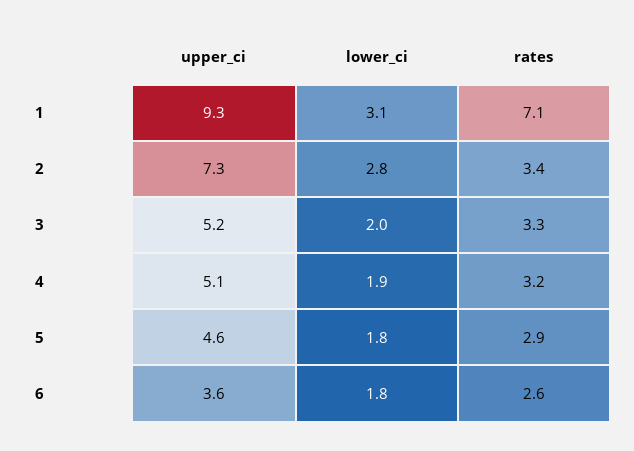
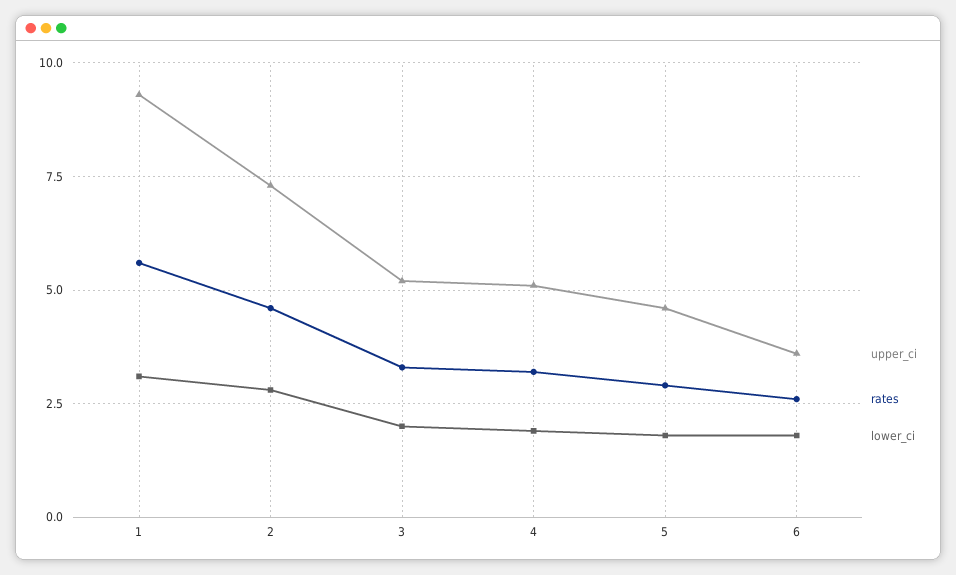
  {
    "upper_ci": {
      "1": 9.3,
      "2": 7.3,
      "3": 5.2,
      "4": 5.1,
      "5": 4.6,
      "6": 3.6
    },
    "lower_ci": {
      "1": 3.1,
      "2": 2.8,
      "3": 2,
      "4": 1.9,
      "5": 1.8,
      "6": 1.8
    },
    "rates": {
-     "1": 7.1,
+     "1": 5.5,
-     "2": 3.4,
+     "2": 4.5,
      "3": 3.3,
      "4": 3.2,
      "5": 2.9,
      "6": 2.6
    }
  }

